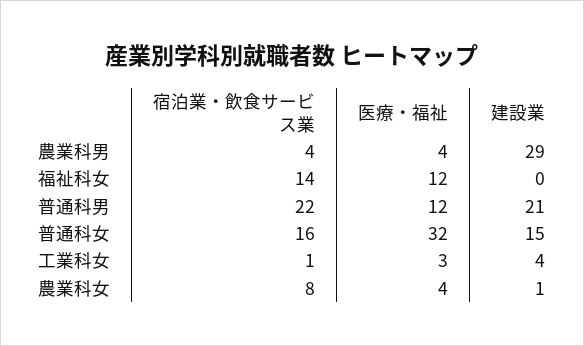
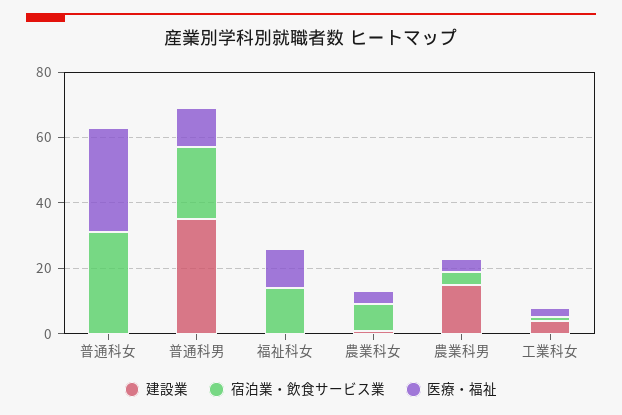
  {
    "宿泊業・飲食サービス業": {
      "農業科男": 4,
      "福祉科女": 14,
      "普通科男": 22,
-     "普通科女": 16,
+     "普通科女": 30,
      "工業科女": 1,
      "農業科女": 8
    },
    "医療・福祉": {
      "農業科男": 4,
      "福祉科女": 12,
      "普通科男": 12,
      "普通科女": 32,
      "工業科女": 3,
      "農業科女": 4
    },
    "建設業": {
-     "農業科男": 29,
+     "農業科男": 15,
      "福祉科女": 0,
-     "普通科男": 21,
+     "普通科男": 35,
-     "普通科女": 15,
+     "普通科女": 0,
      "工業科女": 4,
      "農業科女": 1
    }
  }

